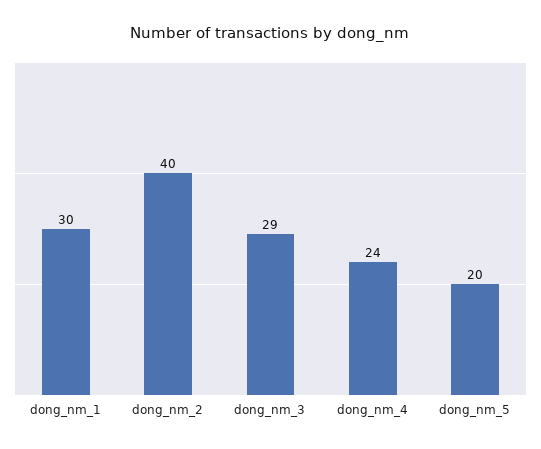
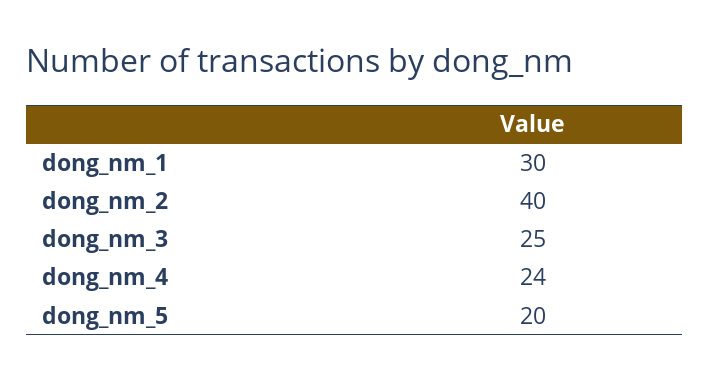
  {
    "dong_nm_1": 30,
    "dong_nm_2": 40,
-   "dong_nm_3": 29,
+   "dong_nm_3": 25,
    "dong_nm_4": 24,
    "dong_nm_5": 20
  }

